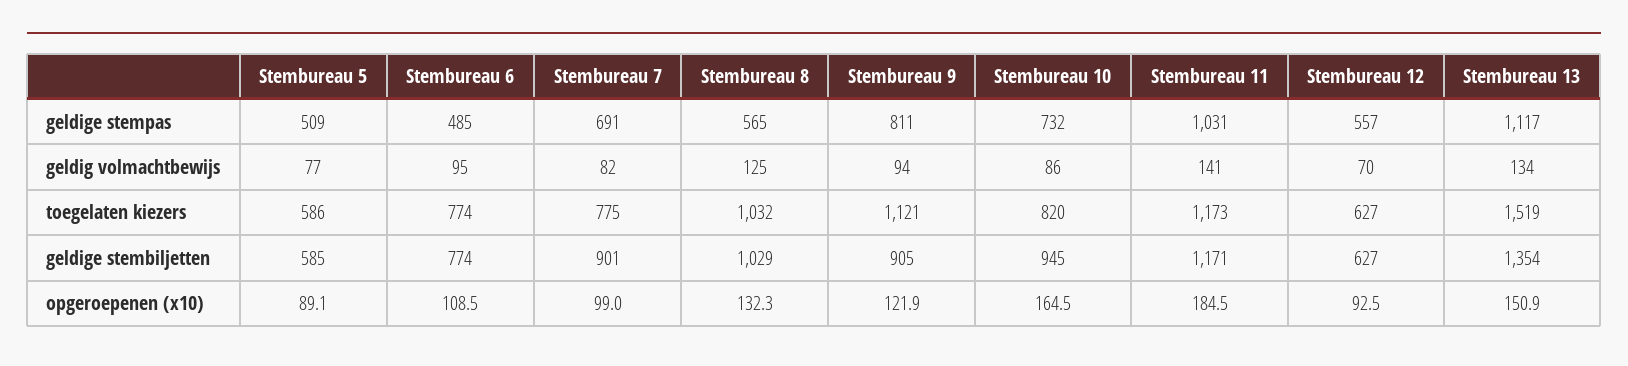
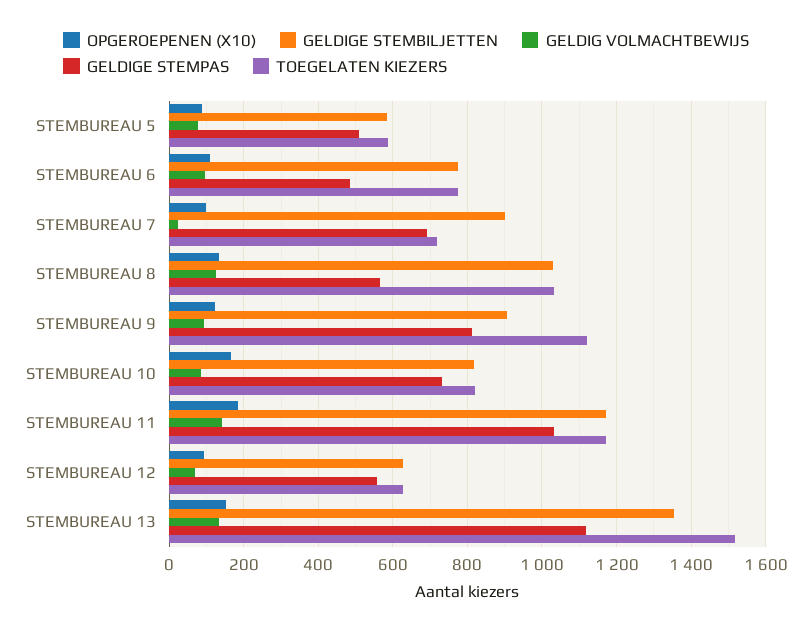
  {
    "geldige stempas": {
      "Stembureau 5": 509,
      "Stembureau 6": 485,
      "Stembureau 7": 691,
      "Stembureau 8": 565,
      "Stembureau 9": 811,
      "Stembureau 10": 732,
      "Stembureau 11": 1031,
      "Stembureau 12": 557,
      "Stembureau 13": 1117
    },
    "geldig volmachtbewijs": {
      "Stembureau 5": 77,
      "Stembureau 6": 95,
-     "Stembureau 7": 82,
+     "Stembureau 7": 20,
      "Stembureau 8": 125,
      "Stembureau 9": 94,
      "Stembureau 10": 86,
      "Stembureau 11": 141,
      "Stembureau 12": 70,
      "Stembureau 13": 134
    },
    "toegelaten kiezers": {
      "Stembureau 5": 586,
      "Stembureau 6": 774,
-     "Stembureau 7": 775,
+     "Stembureau 7": 720,
      "Stembureau 8": 1032,
      "Stembureau 9": 1121,
      "Stembureau 10": 820,
      "Stembureau 11": 1173,
      "Stembureau 12": 627,
      "Stembureau 13": 1519
    },
    "geldige stembiljetten": {
      "Stembureau 5": 585,
      "Stembureau 6": 774,
      "Stembureau 7": 901,
      "Stembureau 8": 1029,
      "Stembureau 9": 905,
-     "Stembureau 10": 945,
+     "Stembureau 10": 820,
      "Stembureau 11": 1171,
      "Stembureau 12": 627,
      "Stembureau 13": 1354
    },
    "opgeroepenen (x10)": {
      "Stembureau 5": 89.1,
      "Stembureau 6": 108.5,
      "Stembureau 7": 99,
      "Stembureau 8": 132.3,
      "Stembureau 9": 121.9,
      "Stembureau 10": 164.5,
      "Stembureau 11": 184.5,
      "Stembureau 12": 92.5,
      "Stembureau 13": 150.9
    }
  }

